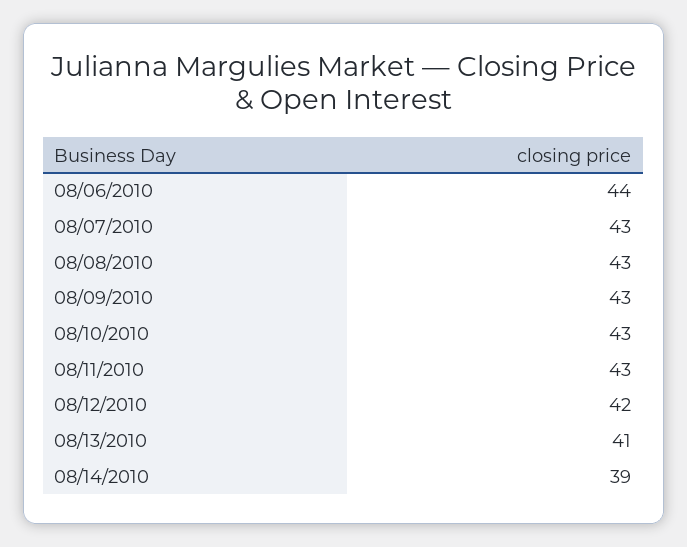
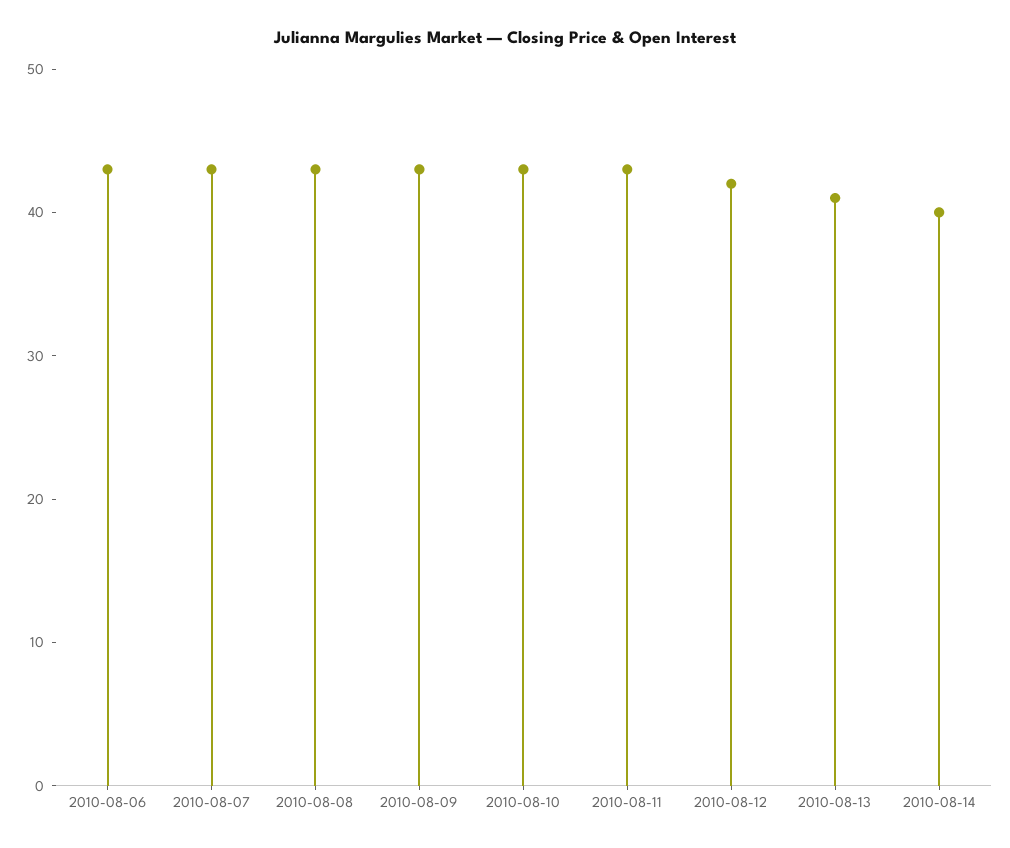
  {
-   "08/06/2010": 44,
+   "08/06/2010": 43,
    "08/07/2010": 43,
    "08/08/2010": 43,
    "08/09/2010": 43,
    "08/10/2010": 43,
    "08/11/2010": 43,
    "08/12/2010": 42,
    "08/13/2010": 41,
-   "08/14/2010": 39
+   "08/14/2010": 40
  }

